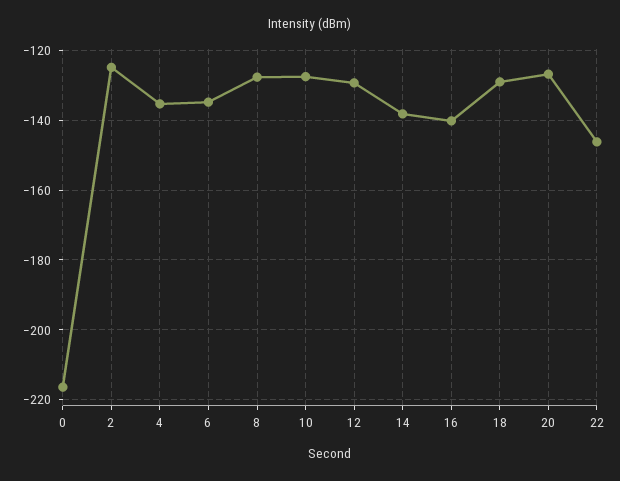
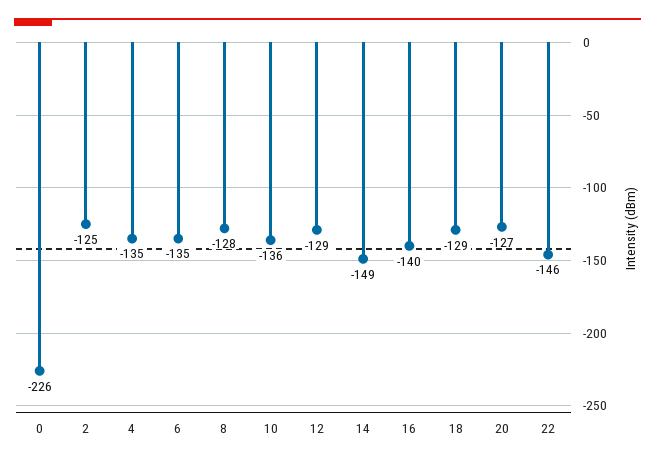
  {
-   "0": -216,
+   "0": -226,
    "2": -125,
    "4": -135,
    "6": -135,
    "8": -128,
-   "10": -128,
+   "10": -136,
    "12": -129,
-   "14": -138,
+   "14": -149,
    "16": -140,
    "18": -129,
    "20": -127,
    "22": -146
  }

